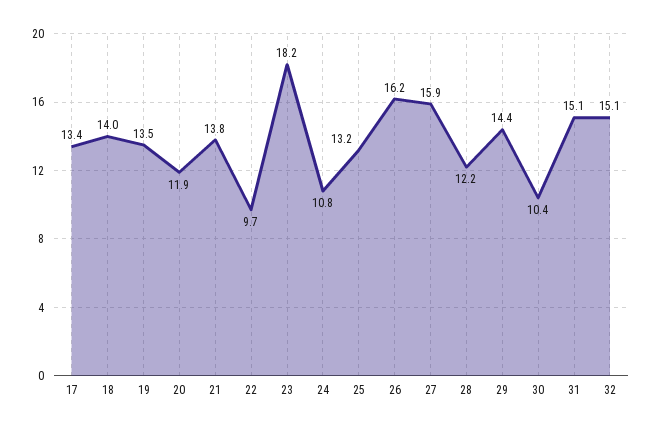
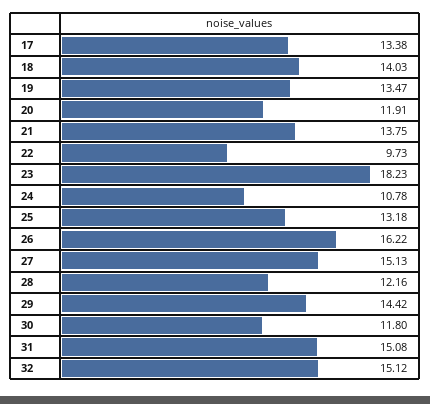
  {
    "17": 13.38,
    "18": 14.03,
    "19": 13.47,
    "20": 11.91,
    "21": 13.75,
    "22": 9.73,
    "23": 18.23,
    "24": 10.78,
    "25": 13.18,
    "26": 16.22,
-   "27": 15.9,
+   "27": 15.13,
    "28": 12.16,
    "29": 14.42,
-   "30": 10.4,
+   "30": 11.8,
    "31": 15.08,
    "32": 15.12
  }

